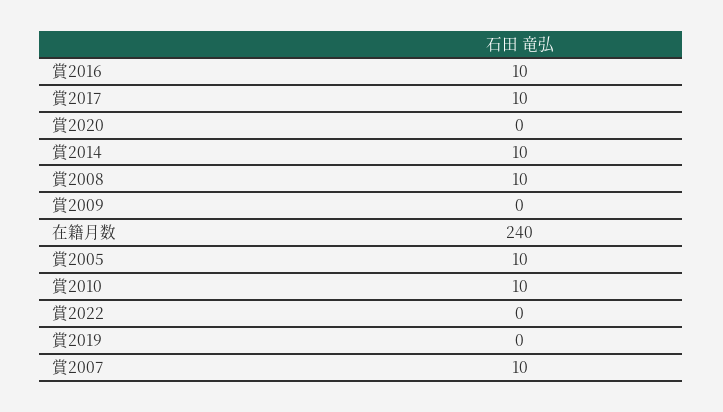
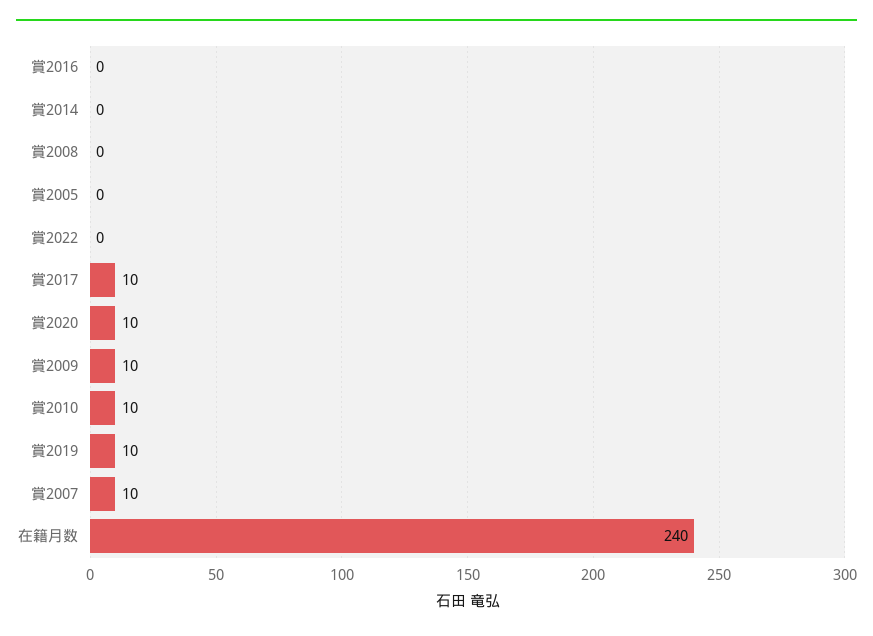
  {
-   "賞2016": 10,
+   "賞2016": 0,
    "賞2017": 10,
-   "賞2020": 0,
+   "賞2020": 10,
-   "賞2014": 10,
+   "賞2014": 0,
-   "賞2008": 10,
+   "賞2008": 0,
-   "賞2009": 0,
+   "賞2009": 10,
    "在籍月数": 240,
-   "賞2005": 10,
+   "賞2005": 0,
    "賞2010": 10,
    "賞2022": 0,
-   "賞2019": 0,
+   "賞2019": 10,
    "賞2007": 10
  }

